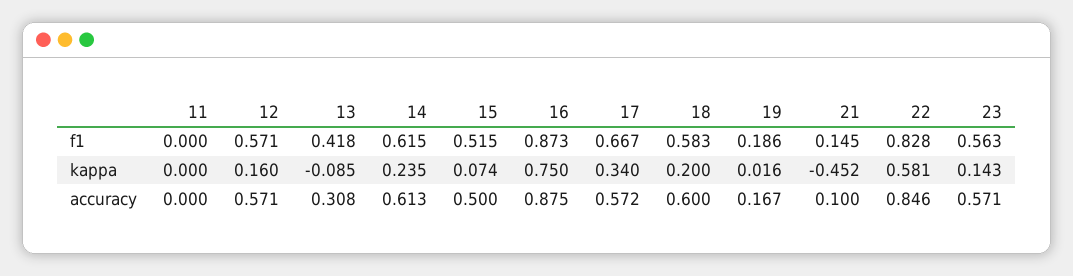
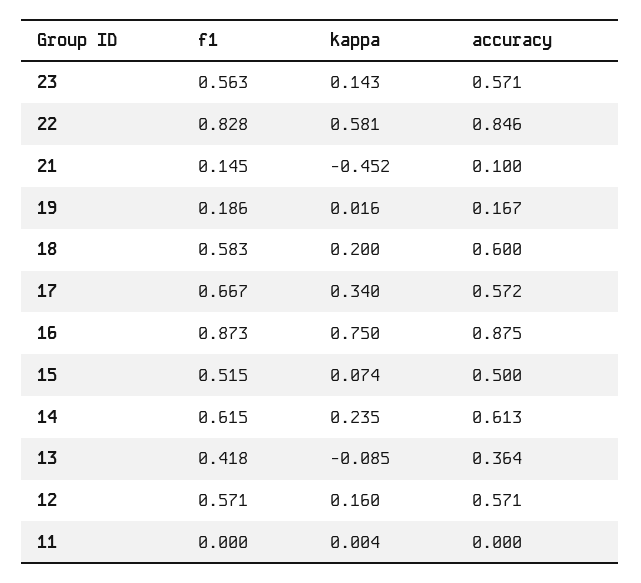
  {
    "11": {
      "f1": 0,
-     "kappa": 0,
+     "kappa": 0.004,
      "accuracy": 0
    },
    "12": {
      "f1": 0.571,
      "kappa": 0.16,
      "accuracy": 0.571
    },
    "13": {
      "f1": 0.418,
      "kappa": -0.085,
-     "accuracy": 0.308
+     "accuracy": 0.364
    },
    "14": {
      "f1": 0.615,
      "kappa": 0.235,
      "accuracy": 0.613
    },
    "15": {
      "f1": 0.515,
      "kappa": 0.074,
      "accuracy": 0.5
    },
    "16": {
      "f1": 0.873,
      "kappa": 0.75,
      "accuracy": 0.875
    },
    "17": {
      "f1": 0.667,
      "kappa": 0.34,
      "accuracy": 0.572
    },
    "18": {
      "f1": 0.583,
      "kappa": 0.2,
      "accuracy": 0.6
    },
    "19": {
      "f1": 0.186,
      "kappa": 0.016,
      "accuracy": 0.167
    },
    "21": {
      "f1": 0.145,
      "kappa": -0.452,
      "accuracy": 0.1
    },
    "22": {
      "f1": 0.828,
      "kappa": 0.581,
      "accuracy": 0.846
    },
    "23": {
      "f1": 0.563,
      "kappa": 0.143,
      "accuracy": 0.571
    }
  }

